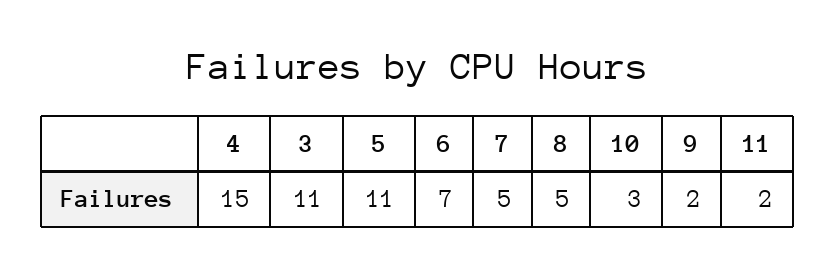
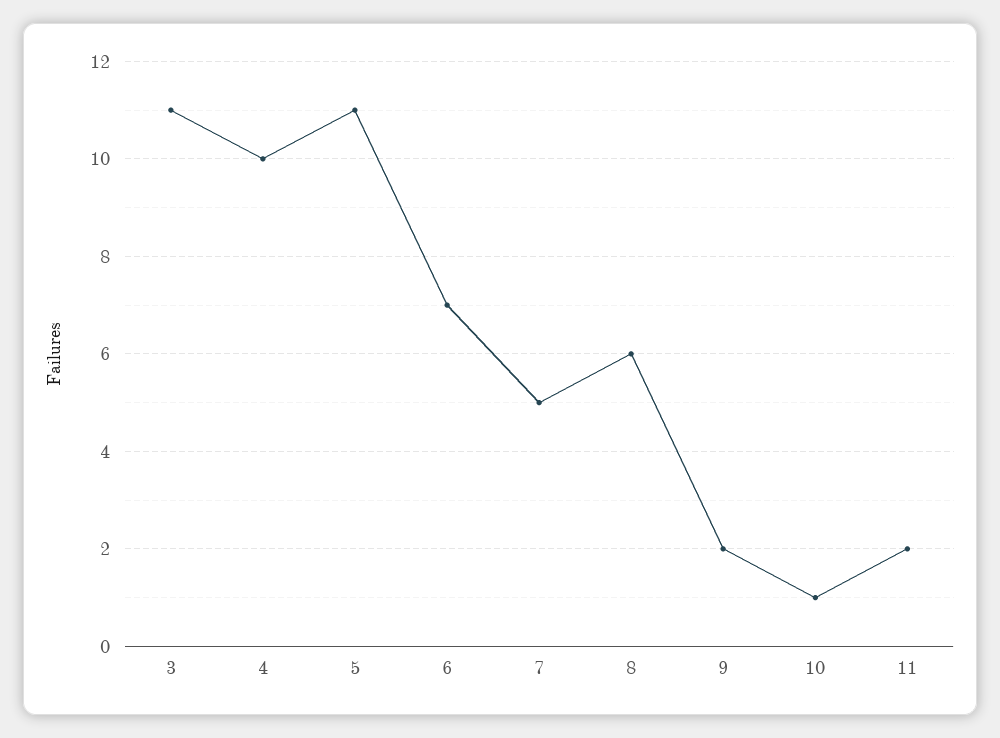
  {
-   "4": 15,
+   "4": 10,
    "3": 11,
    "5": 11,
    "6": 7,
    "7": 5,
-   "8": 5,
+   "8": 6,
-   "10": 3,
+   "10": 1,
    "9": 2,
    "11": 2
  }

